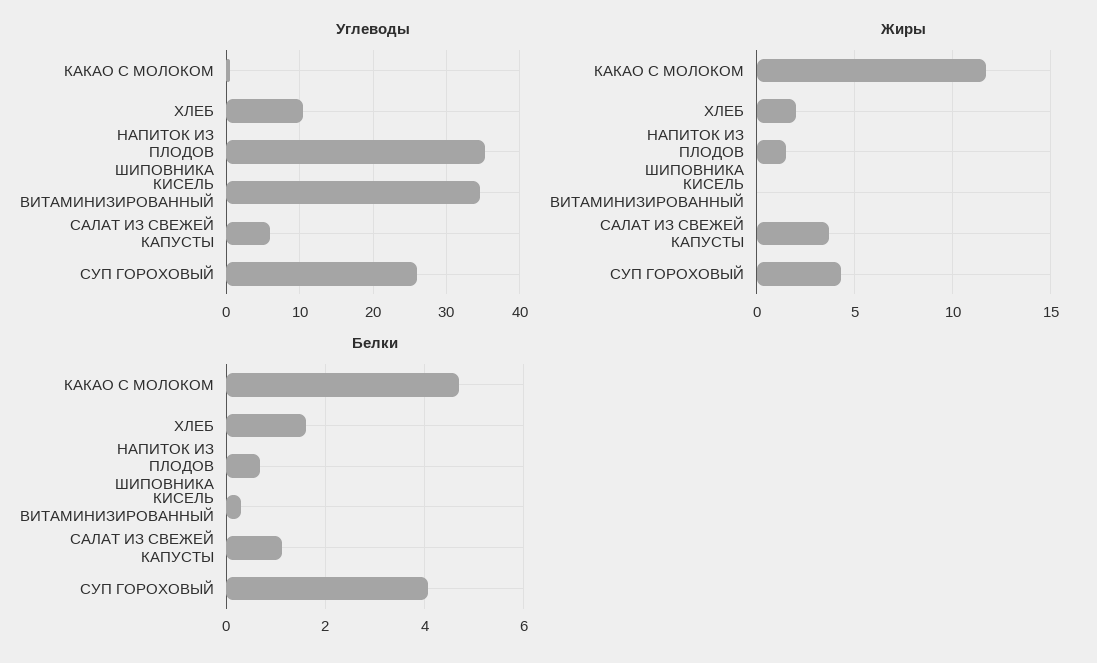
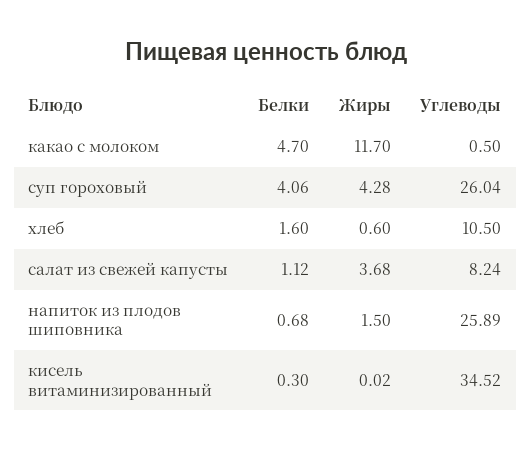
  {
    "Углеводы": {
      "КАКАО С МОЛОКОМ": 0.5,
      "ХЛЕБ": 10.5,
-     "НАПИТОК ИЗ ПЛОДОВ ШИПОВНИКА": 35,
+     "НАПИТОК ИЗ ПЛОДОВ ШИПОВНИКА": 25.89,
      "КИСЕЛЬ ВИТАМИНИЗИРОВАННЫЙ": 34.52,
-     "САЛАТ ИЗ СВЕЖЕЙ КАПУСТЫ": 6,
+     "САЛАТ ИЗ СВЕЖЕЙ КАПУСТЫ": 8.24,
      "СУП ГОРОХОВЫЙ": 26.04
    },
    "Жиры": {
      "КАКАО С МОЛОКОМ": 11.7,
-     "ХЛЕБ": 2,
+     "ХЛЕБ": 0.6,
      "НАПИТОК ИЗ ПЛОДОВ ШИПОВНИКА": 1.5,
      "КИСЕЛЬ ВИТАМИНИЗИРОВАННЫЙ": 0.02,
      "САЛАТ ИЗ СВЕЖЕЙ КАПУСТЫ": 3.68,
      "СУП ГОРОХОВЫЙ": 4.28
    },
    "Белки": {
      "КАКАО С МОЛОКОМ": 4.7,
      "ХЛЕБ": 1.6,
      "НАПИТОК ИЗ ПЛОДОВ ШИПОВНИКА": 0.68,
      "КИСЕЛЬ ВИТАМИНИЗИРОВАННЫЙ": 0.3,
      "САЛАТ ИЗ СВЕЖЕЙ КАПУСТЫ": 1.12,
      "СУП ГОРОХОВЫЙ": 4.06
    }
  }

